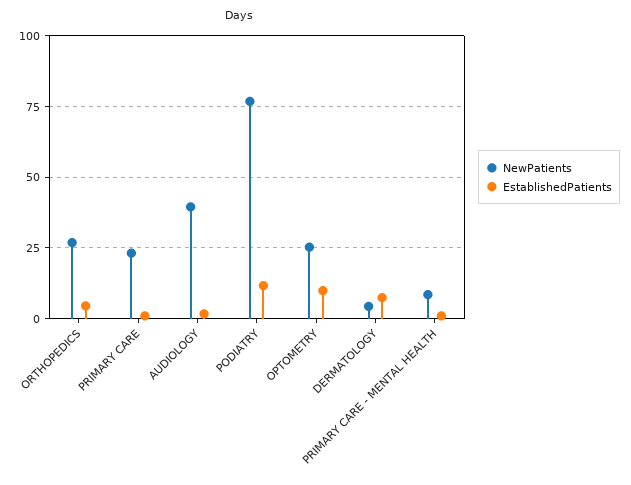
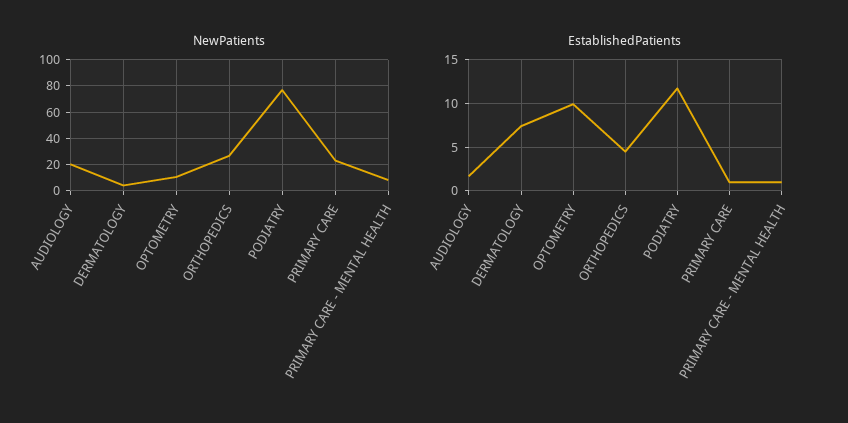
  {
    "NewPatients": {
      "ORTHOPEDICS": 27.5,
      "PRIMARY CARE": 22.5,
-     "AUDIOLOGY": 40,
+     "AUDIOLOGY": 20,
      "PODIATRY": 77.5,
-     "OPTOMETRY": 25,
+     "OPTOMETRY": 10,
      "DERMATOLOGY": 5,
      "PRIMARY CARE - MENTAL HEALTH": 7.5
    },
    "EstablishedPatients": {
      "ORTHOPEDICS": 5,
      "PRIMARY CARE": 1,
      "AUDIOLOGY": 2,
      "PODIATRY": 12,
      "OPTOMETRY": 10,
      "DERMATOLOGY": 7,
      "PRIMARY CARE - MENTAL HEALTH": 1
    }
  }

